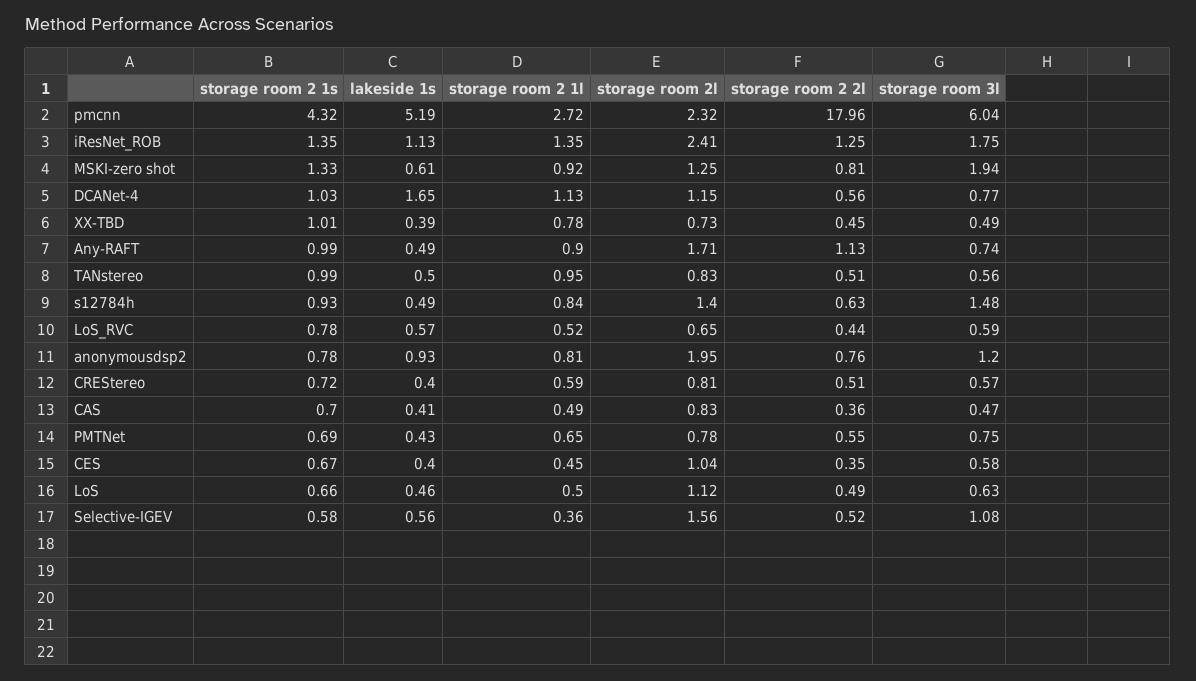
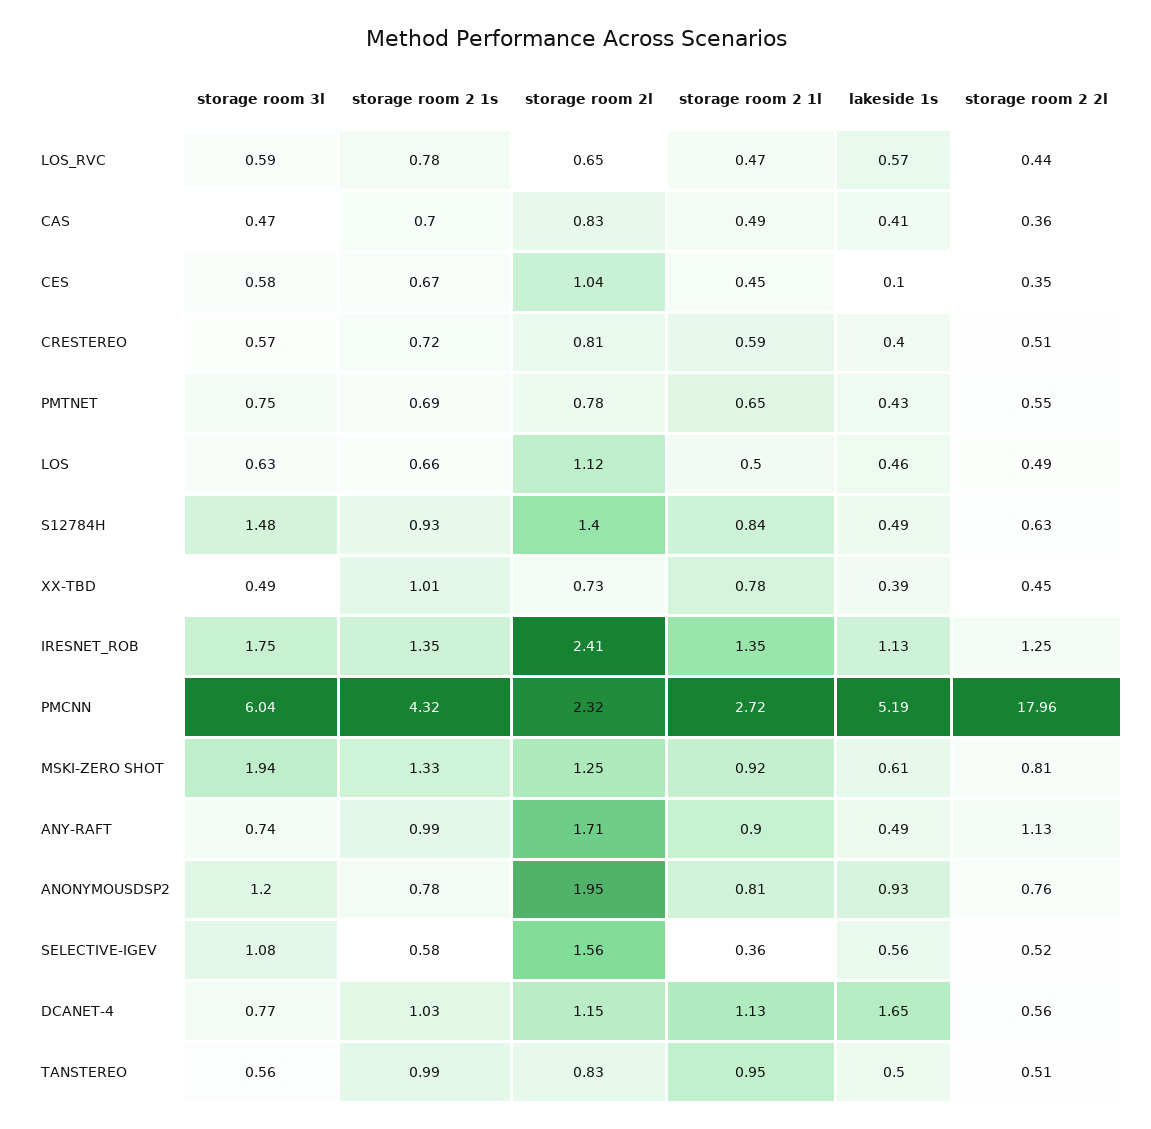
  {
    "storage room 2 1s": {
      "pmcnn": 4.32,
      "iResNet_ROB": 1.35,
      "MSKI-zero shot": 1.33,
      "DCANet-4": 1.03,
      "XX-TBD": 1.01,
      "Any-RAFT": 0.99,
      "TANstereo": 0.99,
      "s12784h": 0.93,
      "LoS_RVC": 0.78,
      "anonymousdsp2": 0.78,
      "CREStereo": 0.72,
      "CAS": 0.7,
      "PMTNet": 0.69,
      "CES": 0.67,
      "LoS": 0.66,
      "Selective-IGEV": 0.58
    },
    "lakeside 1s": {
      "pmcnn": 5.19,
      "iResNet_ROB": 1.13,
      "MSKI-zero shot": 0.61,
      "DCANet-4": 1.65,
      "XX-TBD": 0.39,
      "Any-RAFT": 0.49,
      "TANstereo": 0.5,
      "s12784h": 0.49,
      "LoS_RVC": 0.57,
      "anonymousdsp2": 0.93,
      "CREStereo": 0.4,
      "CAS": 0.41,
      "PMTNet": 0.43,
-     "CES": 0.4,
+     "CES": 0.1,
      "LoS": 0.46,
      "Selective-IGEV": 0.56
    },
    "storage room 2 1l": {
      "pmcnn": 2.72,
      "iResNet_ROB": 1.35,
      "MSKI-zero shot": 0.92,
      "DCANet-4": 1.13,
      "XX-TBD": 0.78,
      "Any-RAFT": 0.9,
      "TANstereo": 0.95,
      "s12784h": 0.84,
-     "LoS_RVC": 0.52,
+     "LoS_RVC": 0.47,
      "anonymousdsp2": 0.81,
      "CREStereo": 0.59,
      "CAS": 0.49,
      "PMTNet": 0.65,
      "CES": 0.45,
      "LoS": 0.5,
      "Selective-IGEV": 0.36
    },
    "storage room 2l": {
      "pmcnn": 2.32,
      "iResNet_ROB": 2.41,
      "MSKI-zero shot": 1.25,
      "DCANet-4": 1.15,
      "XX-TBD": 0.73,
      "Any-RAFT": 1.71,
      "TANstereo": 0.83,
      "s12784h": 1.4,
      "LoS_RVC": 0.65,
      "anonymousdsp2": 1.95,
      "CREStereo": 0.81,
      "CAS": 0.83,
      "PMTNet": 0.78,
      "CES": 1.04,
      "LoS": 1.12,
      "Selective-IGEV": 1.56
    },
    "storage room 2 2l": {
      "pmcnn": 17.96,
      "iResNet_ROB": 1.25,
      "MSKI-zero shot": 0.81,
      "DCANet-4": 0.56,
      "XX-TBD": 0.45,
      "Any-RAFT": 1.13,
      "TANstereo": 0.51,
      "s12784h": 0.63,
      "LoS_RVC": 0.44,
      "anonymousdsp2": 0.76,
      "CREStereo": 0.51,
      "CAS": 0.36,
      "PMTNet": 0.55,
      "CES": 0.35,
      "LoS": 0.49,
      "Selective-IGEV": 0.52
    },
    "storage room 3l": {
      "pmcnn": 6.04,
      "iResNet_ROB": 1.75,
      "MSKI-zero shot": 1.94,
      "DCANet-4": 0.77,
      "XX-TBD": 0.49,
      "Any-RAFT": 0.74,
      "TANstereo": 0.56,
      "s12784h": 1.48,
      "LoS_RVC": 0.59,
      "anonymousdsp2": 1.2,
      "CREStereo": 0.57,
      "CAS": 0.47,
      "PMTNet": 0.75,
      "CES": 0.58,
      "LoS": 0.63,
      "Selective-IGEV": 1.08
    }
  }

